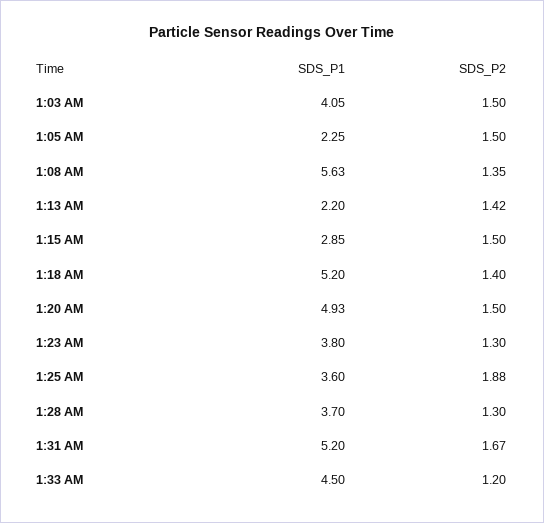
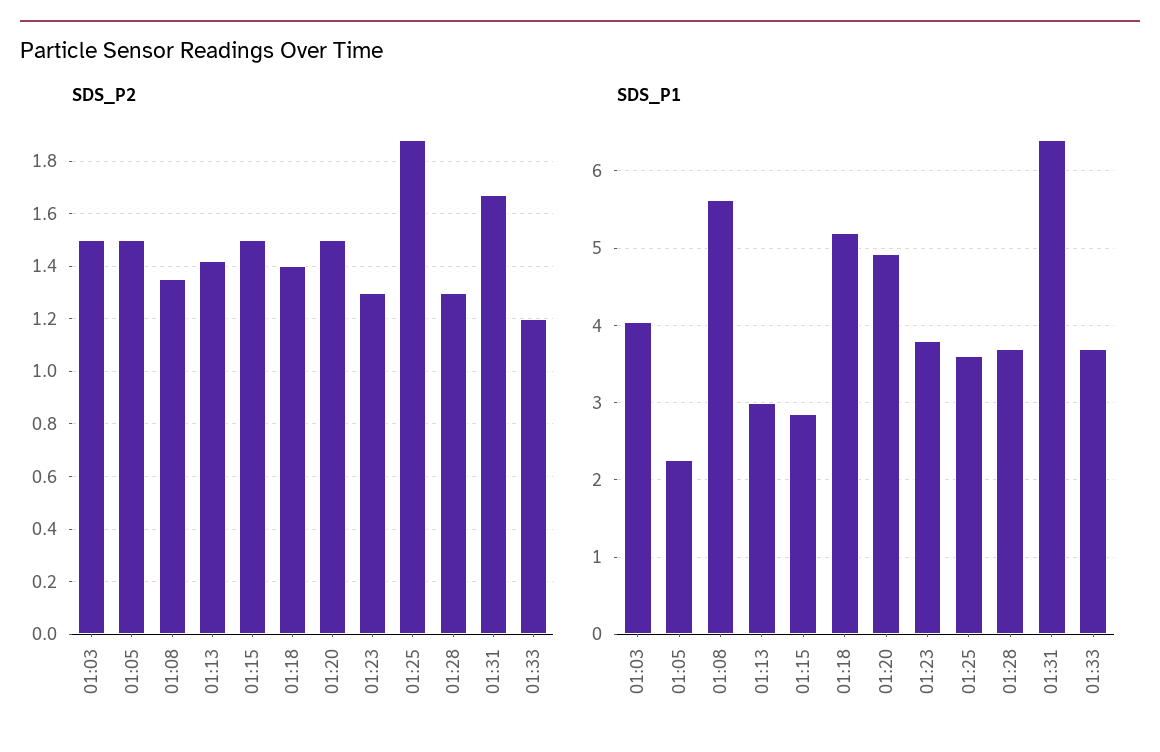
  {
    "SDS_P1": {
      "1:03 AM": 4.05,
      "1:05 AM": 2.25,
      "1:08 AM": 5.63,
-     "1:13 AM": 2.2,
+     "1:13 AM": 3,
      "1:15 AM": 2.85,
      "1:18 AM": 5.2,
      "1:20 AM": 4.93,
      "1:23 AM": 3.8,
      "1:25 AM": 3.6,
      "1:28 AM": 3.7,
-     "1:31 AM": 5.2,
+     "1:31 AM": 6.4,
-     "1:33 AM": 4.5
+     "1:33 AM": 3.7
    },
    "SDS_P2": {
      "1:03 AM": 1.5,
      "1:05 AM": 1.5,
      "1:08 AM": 1.35,
      "1:13 AM": 1.42,
      "1:15 AM": 1.5,
      "1:18 AM": 1.4,
      "1:20 AM": 1.5,
      "1:23 AM": 1.3,
      "1:25 AM": 1.88,
      "1:28 AM": 1.3,
      "1:31 AM": 1.67,
      "1:33 AM": 1.2
    }
  }

